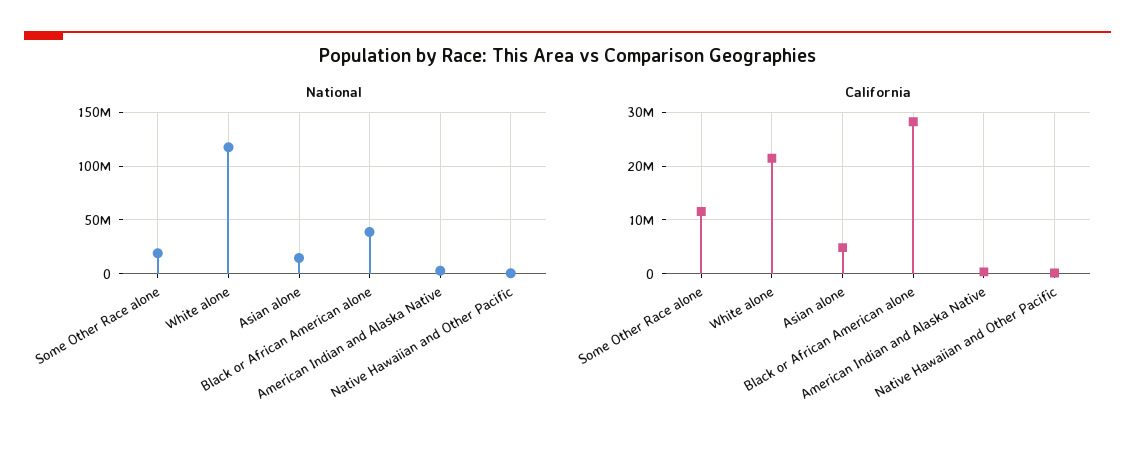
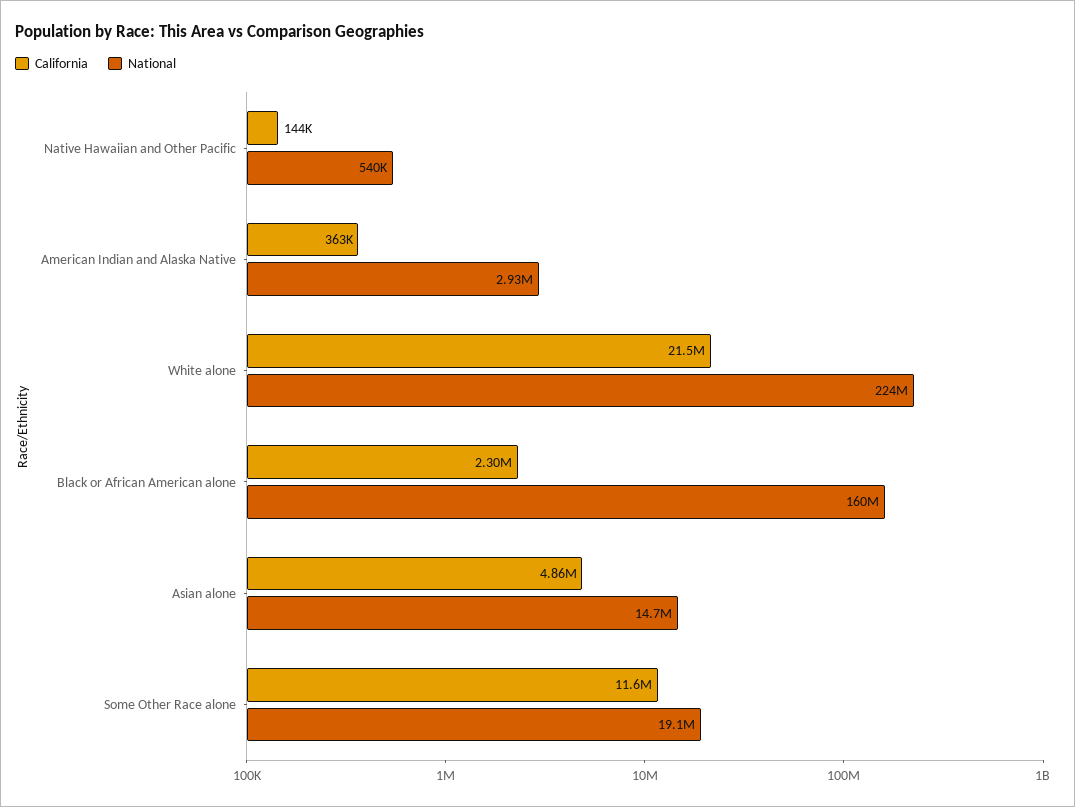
  {
    "National": {
      "Some Other Race alone": 19100000,
-     "White alone": 120000000,
+     "White alone": 224000000,
      "Asian alone": 14700000,
-     "Black or African American alone": 40000000,
+     "Black or African American alone": 160000000,
      "American Indian and Alaska Native": 2930000,
      "Native Hawaiian and Other Pacific": 540000
    },
    "California": {
      "Some Other Race alone": 11600000,
      "White alone": 21500000,
      "Asian alone": 4860000,
-     "Black or African American alone": 28000000,
+     "Black or African American alone": 2300000,
      "American Indian and Alaska Native": 363000,
      "Native Hawaiian and Other Pacific": 144000
    }
  }

